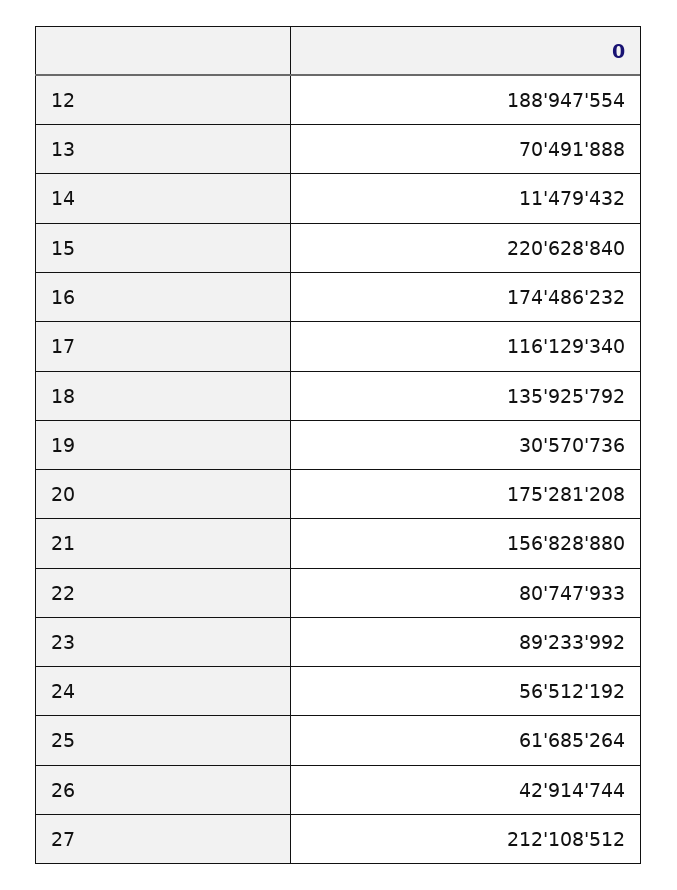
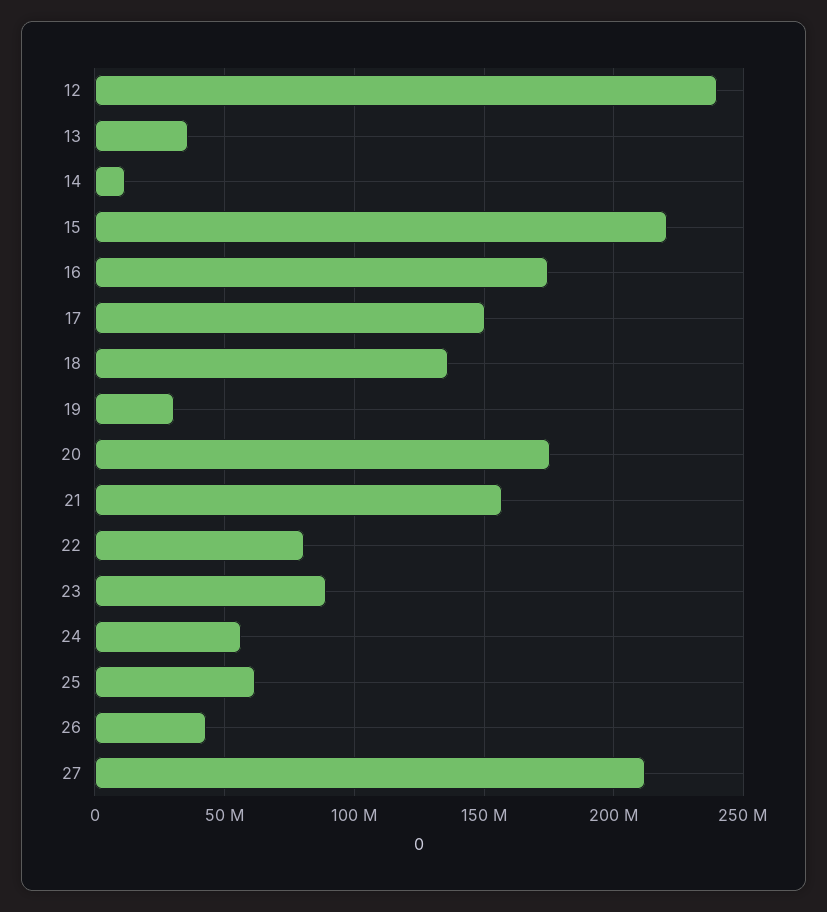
  {
-   "12": 188947554,
+   "12": 240000000,
-   "13": 70491888,
+   "13": 35000000,
    "14": 11479432,
    "15": 220628840,
    "16": 174486232,
-   "17": 116129340,
+   "17": 150000000,
    "18": 135925792,
    "19": 30570736,
    "20": 175281208,
    "21": 156828880,
    "22": 80747933,
    "23": 89233992,
    "24": 56512192,
    "25": 61685264,
    "26": 42914744,
    "27": 212108512
  }

